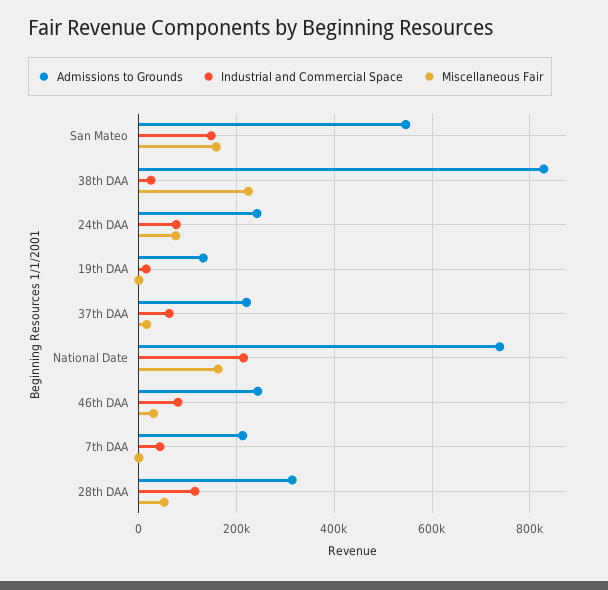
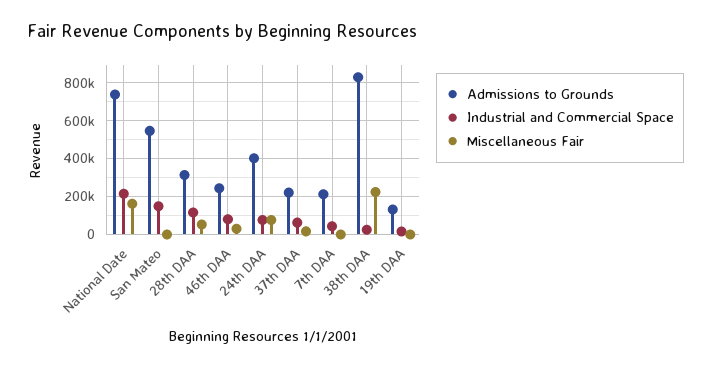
  {
    "Admissions to Grounds": {
      "San Mateo": 540000,
      "38th DAA": 820000,
-     "24th DAA": 240000,
+     "24th DAA": 400000,
      "19th DAA": 140000,
      "37th DAA": 220000,
      "National Date": 740000,
      "46th DAA": 240000,
      "7th DAA": 220000,
      "28th DAA": 320000
    },
    "Industrial and Commercial Space": {
      "San Mateo": 140000,
      "38th DAA": 20000,
      "24th DAA": 80000,
      "19th DAA": 20000,
      "37th DAA": 60000,
      "National Date": 220000,
      "46th DAA": 80000,
      "7th DAA": 40000,
      "28th DAA": 120000
    },
    "Miscellaneous Fair": {
-     "San Mateo": 160000,
+     "San Mateo": 0,
      "38th DAA": 220000,
      "24th DAA": 80000,
      "19th DAA": 0,
      "37th DAA": 20000,
      "National Date": 160000,
      "46th DAA": 20000,
      "7th DAA": 0,
      "28th DAA": 60000
    }
  }

